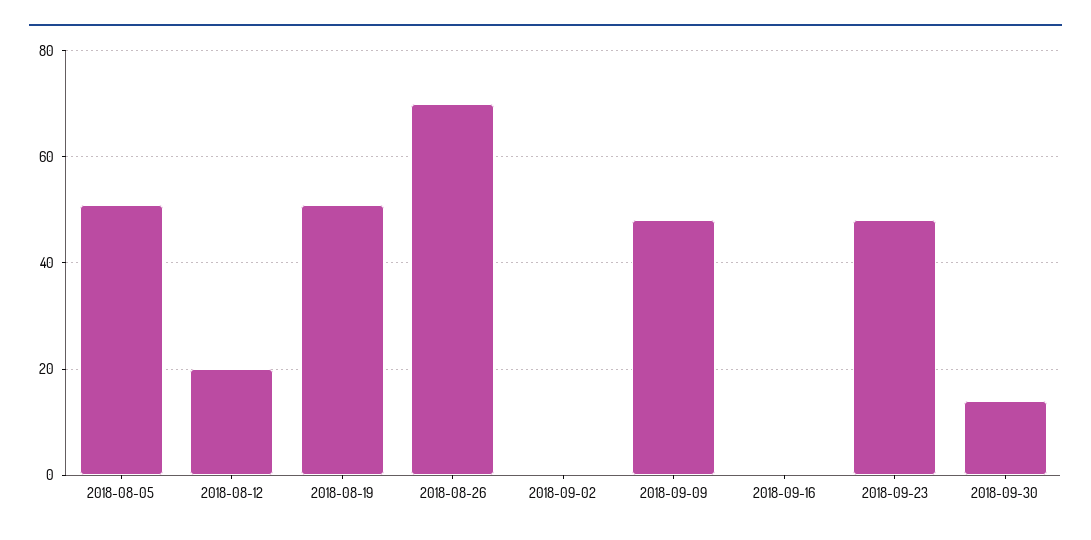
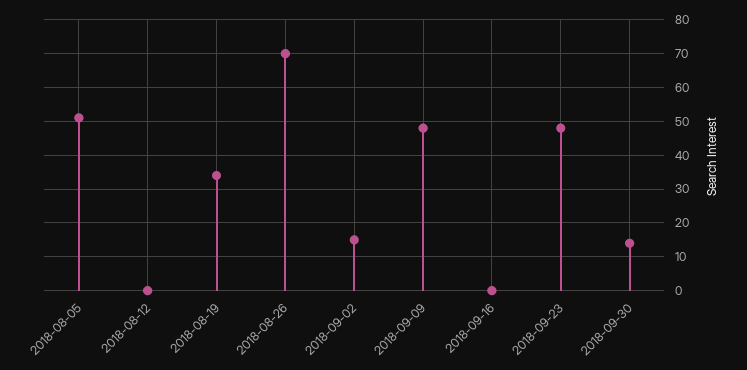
  {
    "2018-08-05": 50,
-   "2018-08-12": 20,
+   "2018-08-12": 0,
-   "2018-08-19": 50,
+   "2018-08-19": 35,
    "2018-08-26": 70,
-   "2018-09-02": 0,
+   "2018-09-02": 15,
    "2018-09-09": 50,
    "2018-09-16": 0,
    "2018-09-23": 50,
    "2018-09-30": 15
  }

